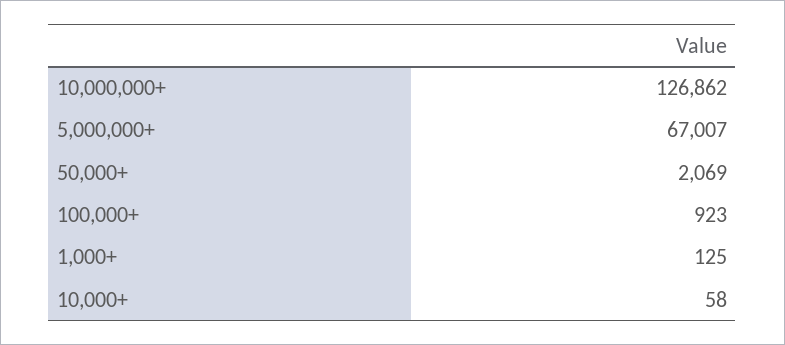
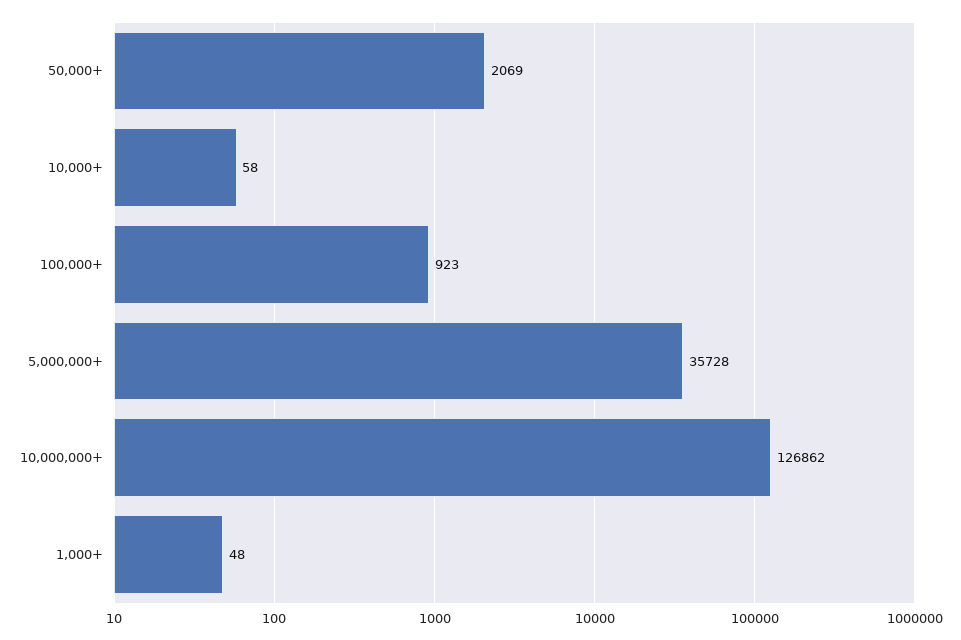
  {
    "10,000,000+": 126862,
-   "5,000,000+": 67007,
+   "5,000,000+": 35728,
    "50,000+": 2069,
    "100,000+": 923,
-   "1,000+": 125,
+   "1,000+": 48,
    "10,000+": 58
  }

